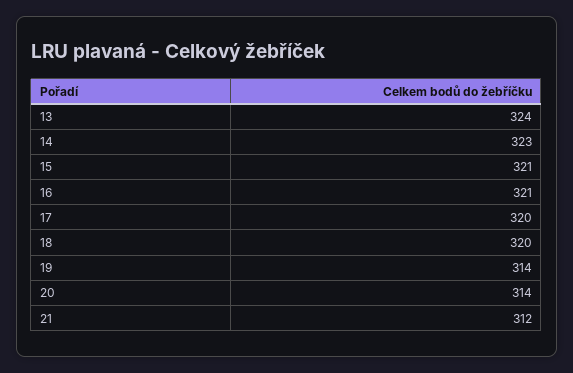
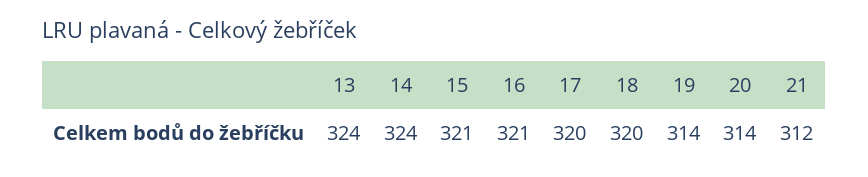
  {
    "13": 324,
-   "14": 323,
+   "14": 324,
    "15": 321,
    "16": 321,
    "17": 320,
    "18": 320,
    "19": 314,
    "20": 314,
    "21": 312
  }

